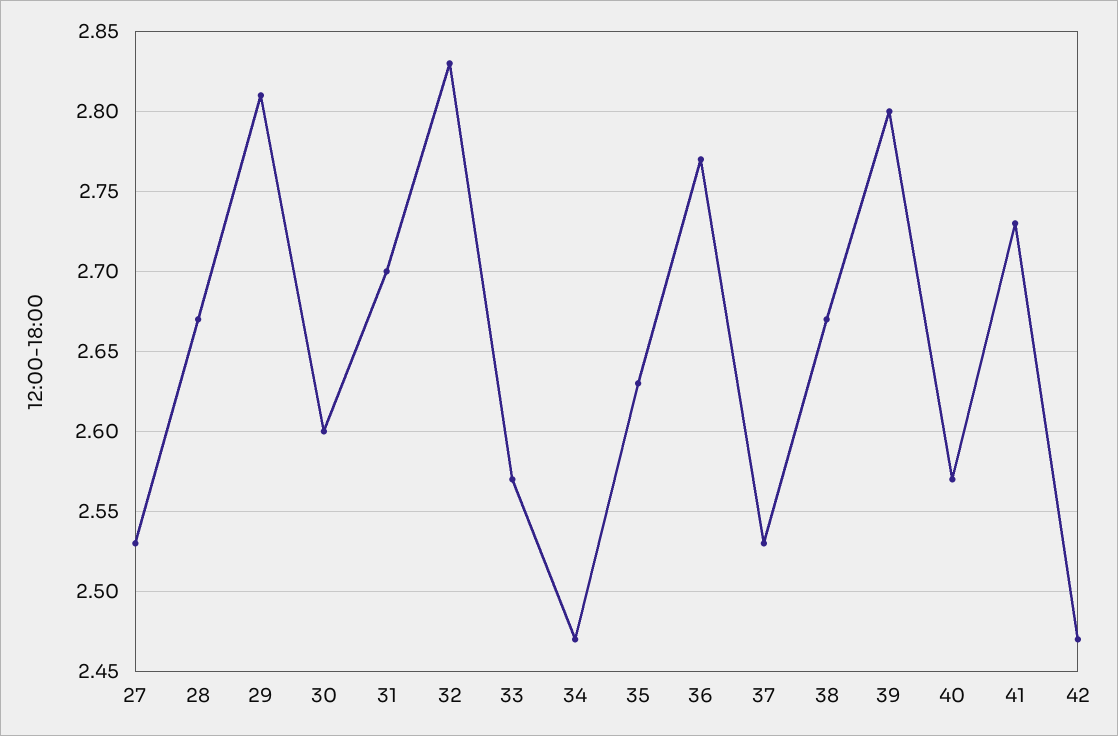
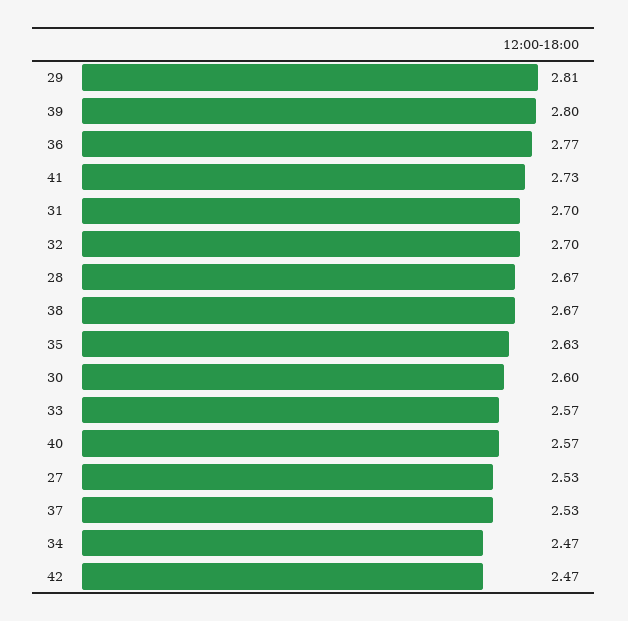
  {
    "27": 2.53,
    "28": 2.67,
    "29": 2.81,
    "30": 2.6,
    "31": 2.7,
-   "32": 2.83,
+   "32": 2.7,
    "33": 2.57,
    "34": 2.47,
    "35": 2.63,
    "36": 2.77,
    "37": 2.53,
    "38": 2.67,
    "39": 2.8,
    "40": 2.57,
    "41": 2.73,
    "42": 2.47
  }

